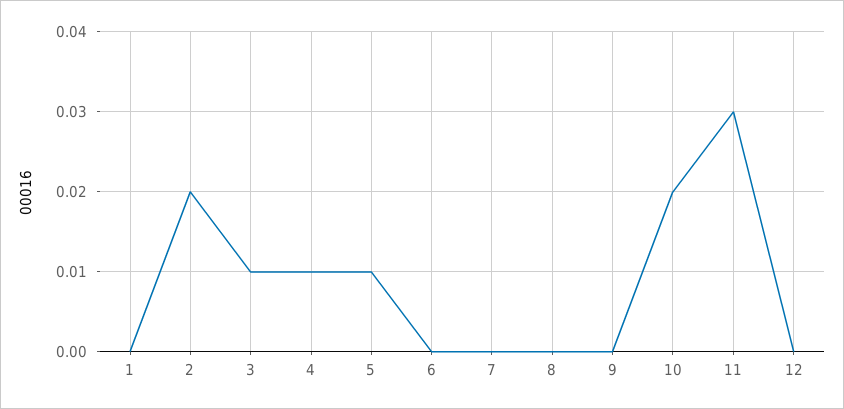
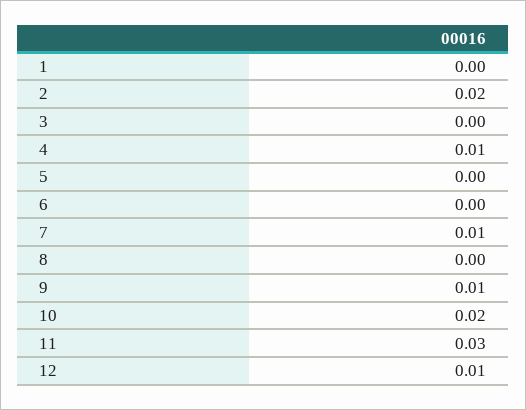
  {
    "1": 0,
    "2": 0.02,
-   "3": 0.01,
+   "3": 0,
    "4": 0.01,
-   "5": 0.01,
+   "5": 0,
    "6": 0,
-   "7": 0,
+   "7": 0.01,
    "8": 0,
-   "9": 0,
+   "9": 0.01,
    "10": 0.02,
    "11": 0.03,
-   "12": 0
+   "12": 0.01
  }

